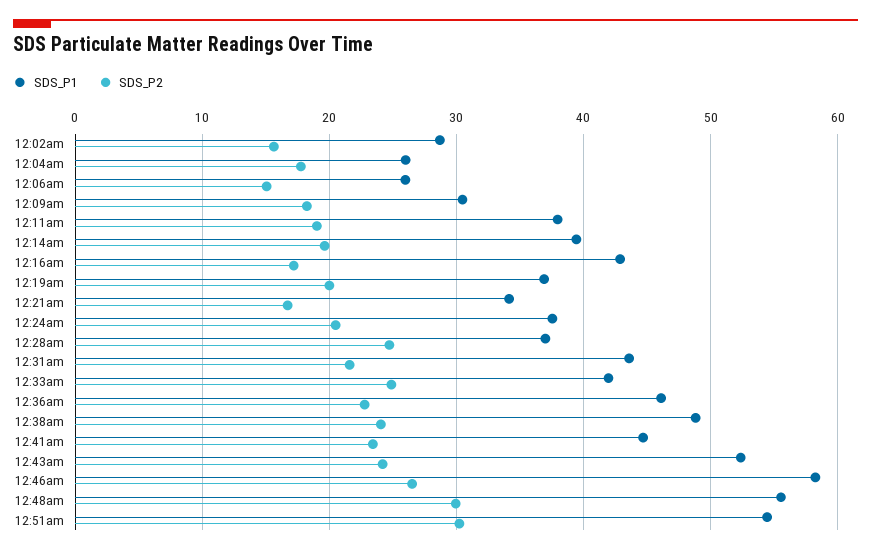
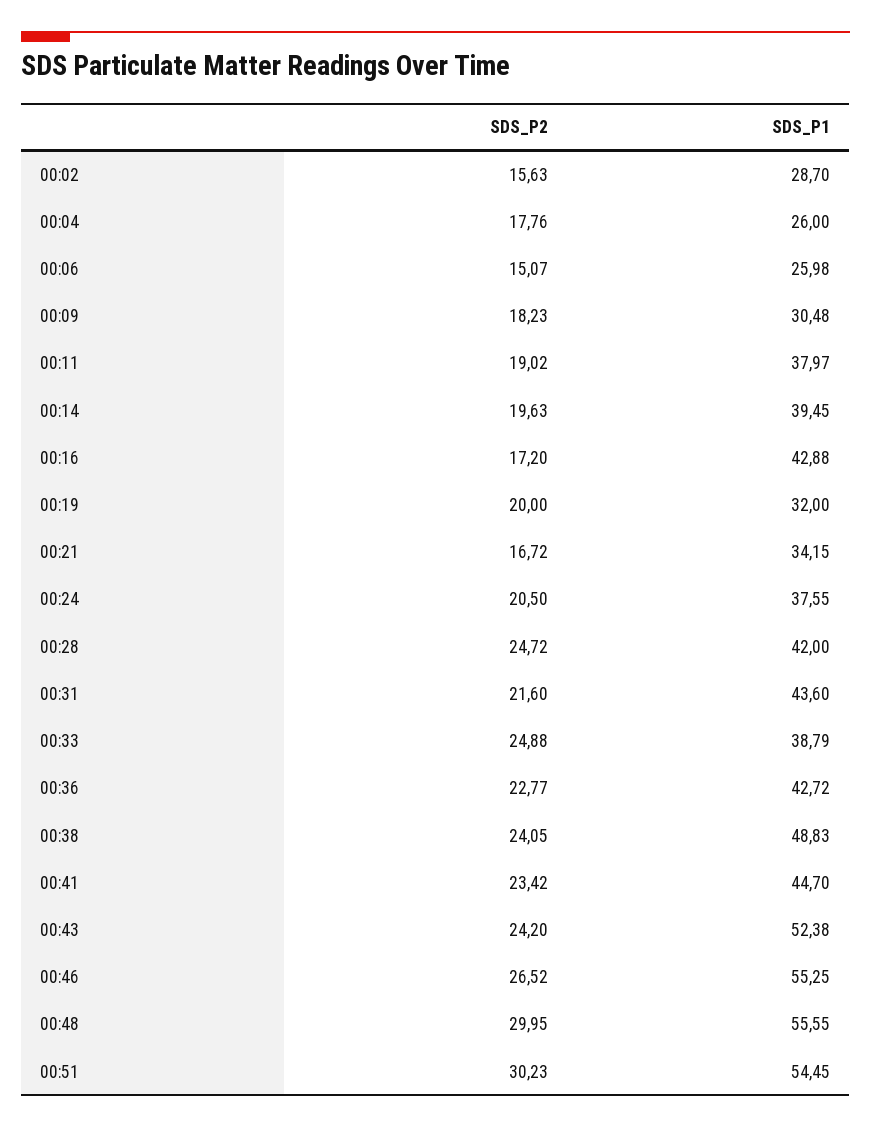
  {
    "SDS_P1": {
      "12:02am": 28.7,
      "12:04am": 26,
      "12:06am": 25.98,
      "12:09am": 30.48,
      "12:11am": 37.97,
      "12:14am": 39.45,
      "12:16am": 42.88,
-     "12:19am": 37,
+     "12:19am": 32,
      "12:21am": 34.15,
      "12:24am": 37.55,
-     "12:28am": 37,
+     "12:28am": 42,
      "12:31am": 43.6,
-     "12:33am": 42,
+     "12:33am": 38.79,
-     "12:36am": 46,
+     "12:36am": 42.72,
      "12:38am": 48.83,
      "12:41am": 44.7,
      "12:43am": 52.38,
-     "12:46am": 58,
+     "12:46am": 55.25,
      "12:48am": 55.55,
      "12:51am": 54.45
    },
    "SDS_P2": {
      "12:02am": 15.63,
      "12:04am": 17.76,
      "12:06am": 15.07,
      "12:09am": 18.23,
      "12:11am": 19.02,
      "12:14am": 19.63,
      "12:16am": 17.2,
      "12:19am": 20,
      "12:21am": 16.72,
      "12:24am": 20.5,
      "12:28am": 24.72,
      "12:31am": 21.6,
      "12:33am": 24.88,
      "12:36am": 22.77,
      "12:38am": 24.05,
      "12:41am": 23.42,
      "12:43am": 24.2,
      "12:46am": 26.52,
      "12:48am": 29.95,
      "12:51am": 30.23
    }
  }

